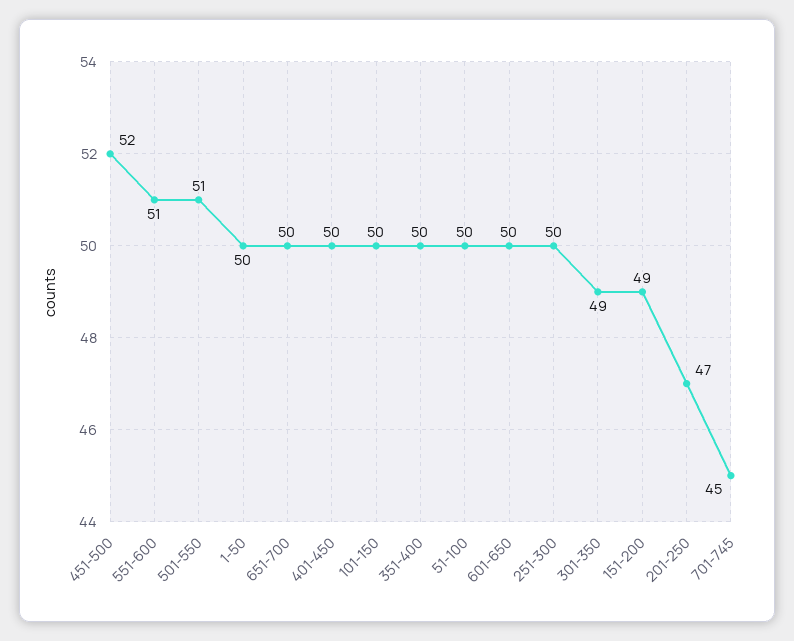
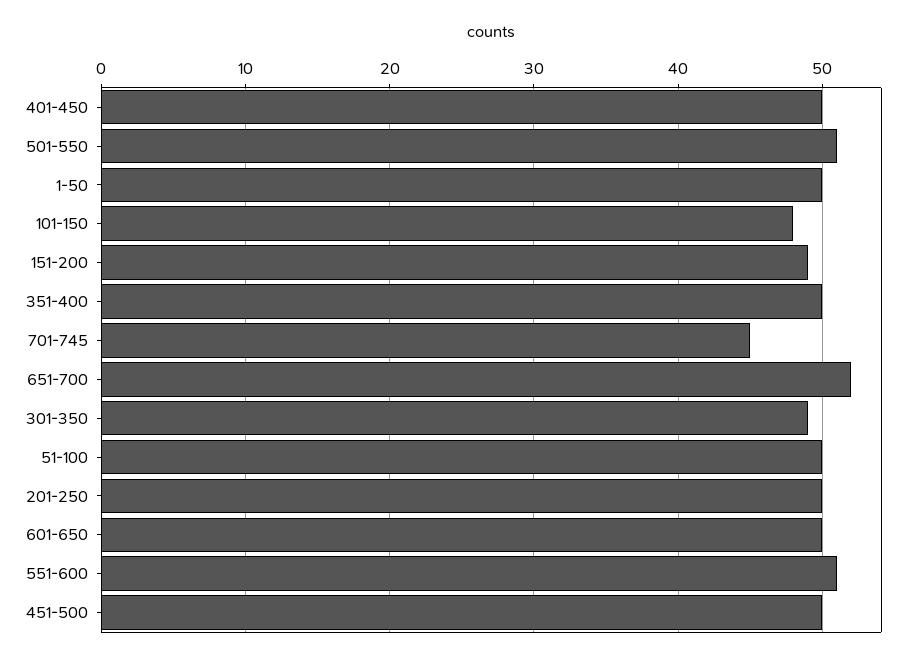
  {
-   "451-500": 52,
+   "451-500": 50,
    "551-600": 51,
    "501-550": 51,
    "1-50": 50,
-   "651-700": 50,
+   "651-700": 52,
    "401-450": 50,
-   "101-150": 50,
+   "101-150": 48,
    "351-400": 50,
    "51-100": 50,
    "601-650": 50,
-   "251-300": 50,
    "301-350": 49,
    "151-200": 49,
-   "201-250": 47,
+   "201-250": 50,
    "701-745": 45
  }

